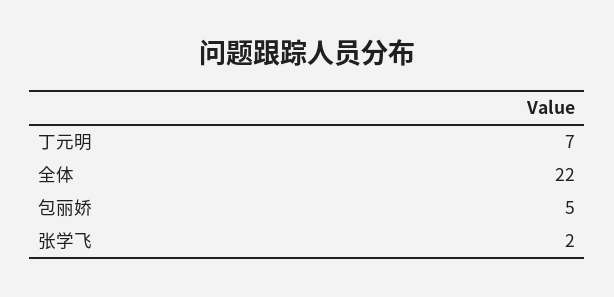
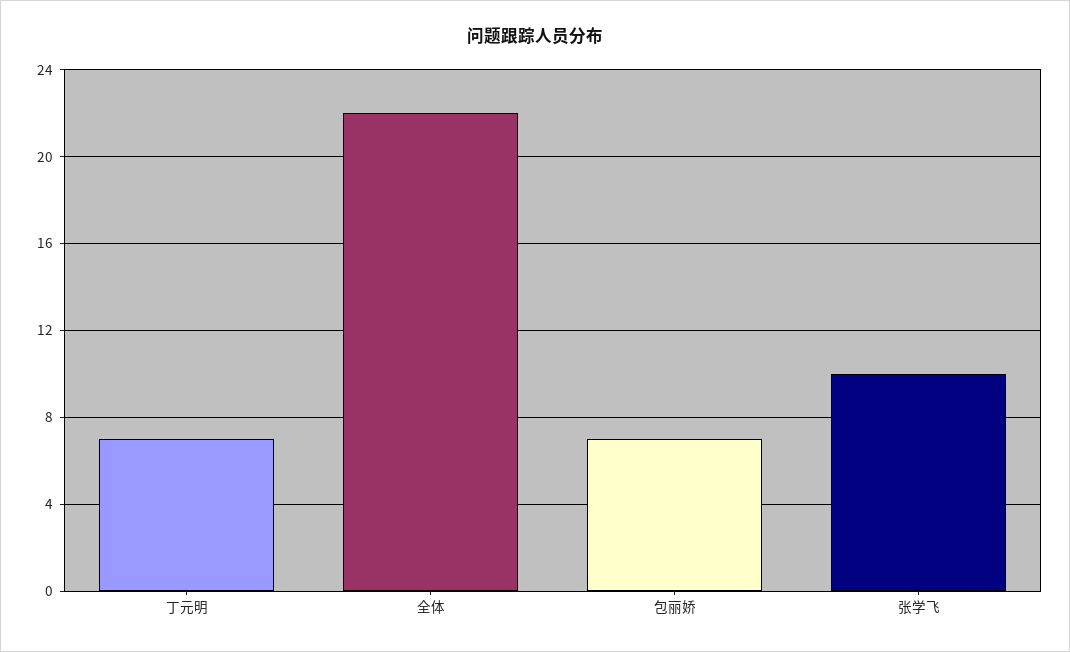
  {
    "丁元明": 7,
    "全体": 22,
-   "包丽娇": 5,
+   "包丽娇": 7,
-   "张学飞": 2
+   "张学飞": 10
  }

